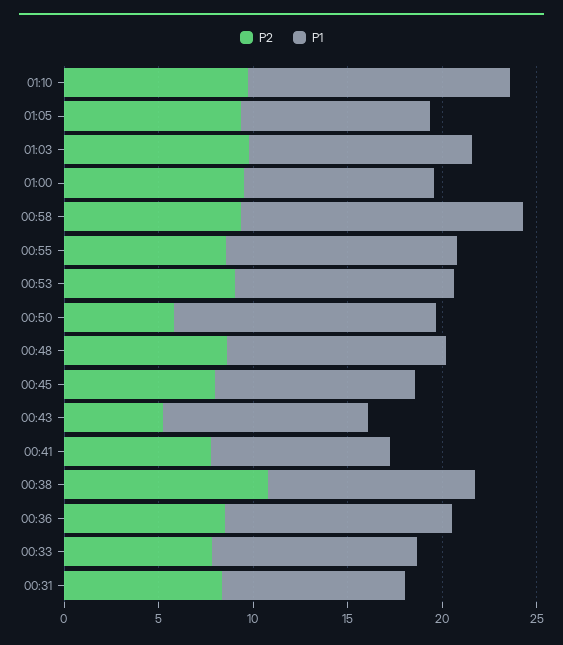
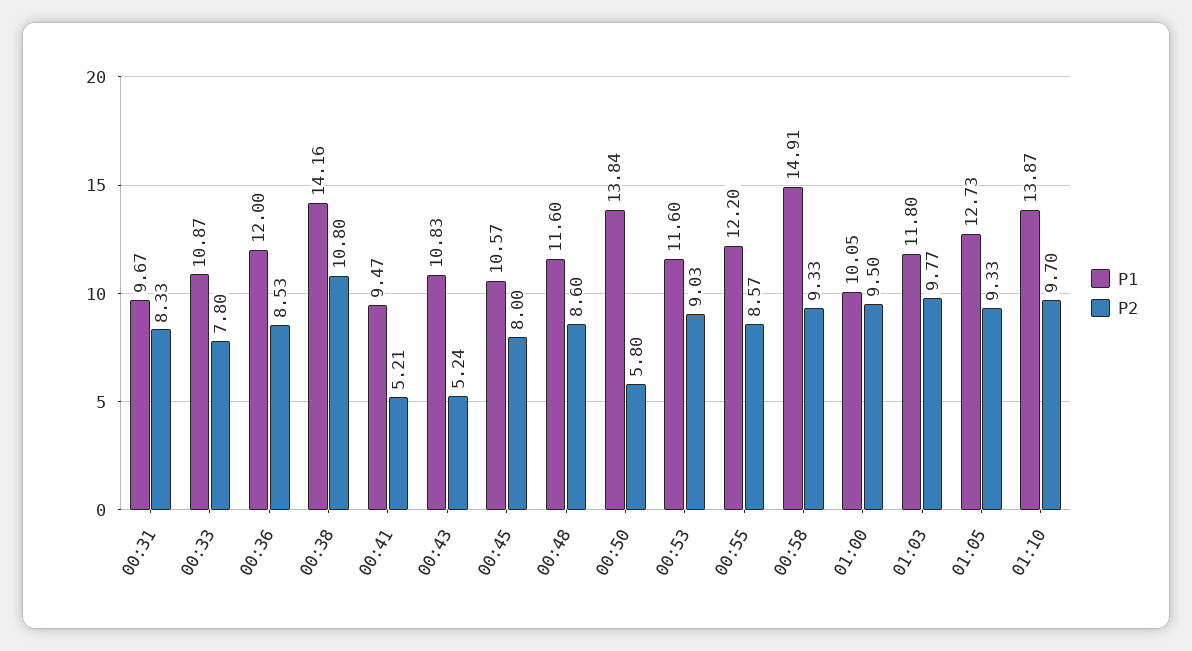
  {
    "P2": {
      "01:10": 9.7,
      "01:05": 9.33,
      "01:03": 9.77,
      "01:00": 9.5,
      "00:58": 9.33,
      "00:55": 8.57,
      "00:53": 9.03,
      "00:50": 5.8,
      "00:48": 8.6,
      "00:45": 8,
      "00:43": 5.24,
-     "00:41": 8,
+     "00:41": 5.21,
      "00:38": 10.8,
      "00:36": 8.53,
      "00:33": 7.8,
      "00:31": 8.33
    },
    "P1": {
      "01:10": 13.87,
-     "01:05": 10,
+     "01:05": 12.73,
      "01:03": 11.8,
      "01:00": 10.05,
      "00:58": 14.91,
      "00:55": 12.2,
      "00:53": 11.6,
      "00:50": 13.84,
      "00:48": 11.6,
      "00:45": 10.57,
      "00:43": 10.83,
      "00:41": 9.47,
-     "00:38": 11,
+     "00:38": 14.16,
      "00:36": 12,
      "00:33": 10.87,
      "00:31": 9.67
    }
  }

